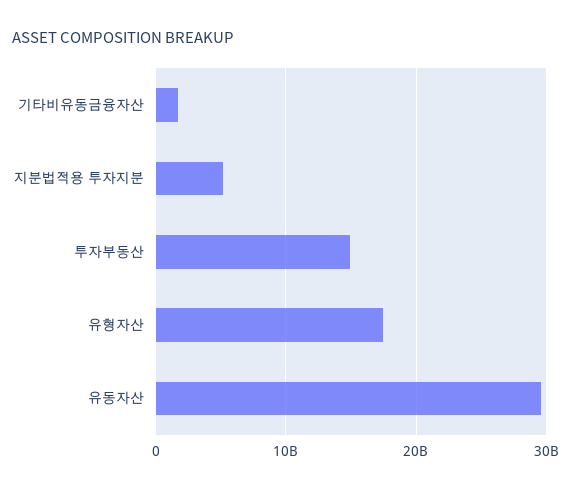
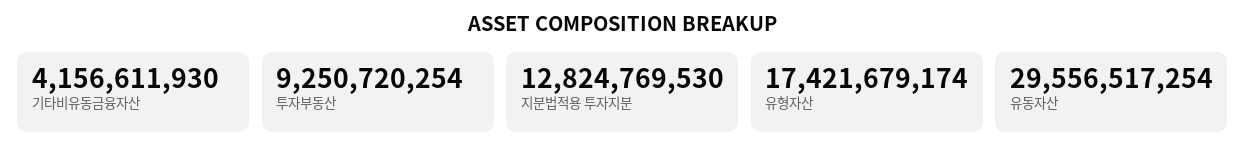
  {
-   "기타비유동금융자산": 2000000000,
+   "기타비유동금융자산": 4156611930,
-   "지분법적용 투자지분": 5000000000,
+   "지분법적용 투자지분": 12824769530,
-   "투자부동산": 15000000000,
+   "투자부동산": 9250720254,
    "유형자산": 17421679174,
    "유동자산": 29556517254
  }

